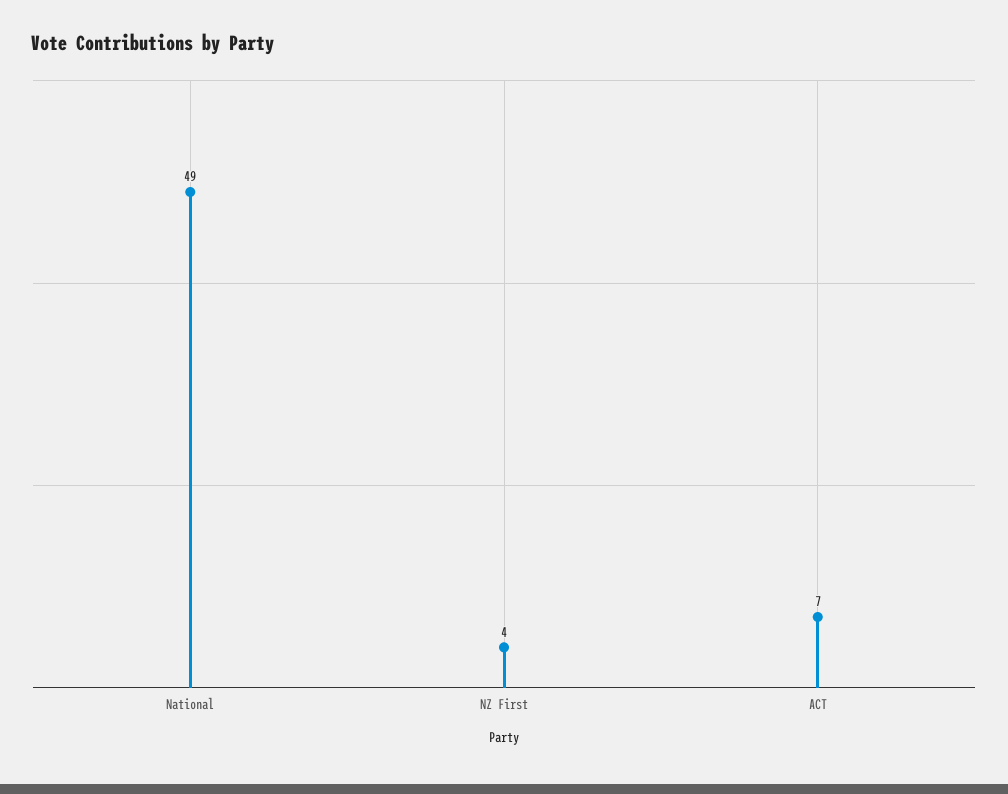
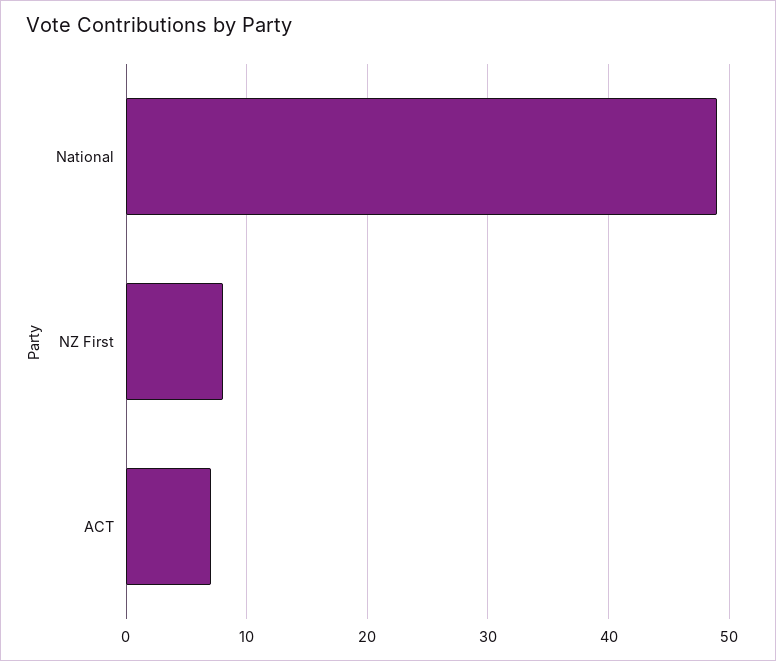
  {
    "National": 49,
-   "NZ First": 4,
+   "NZ First": 8,
    "ACT": 7
  }

